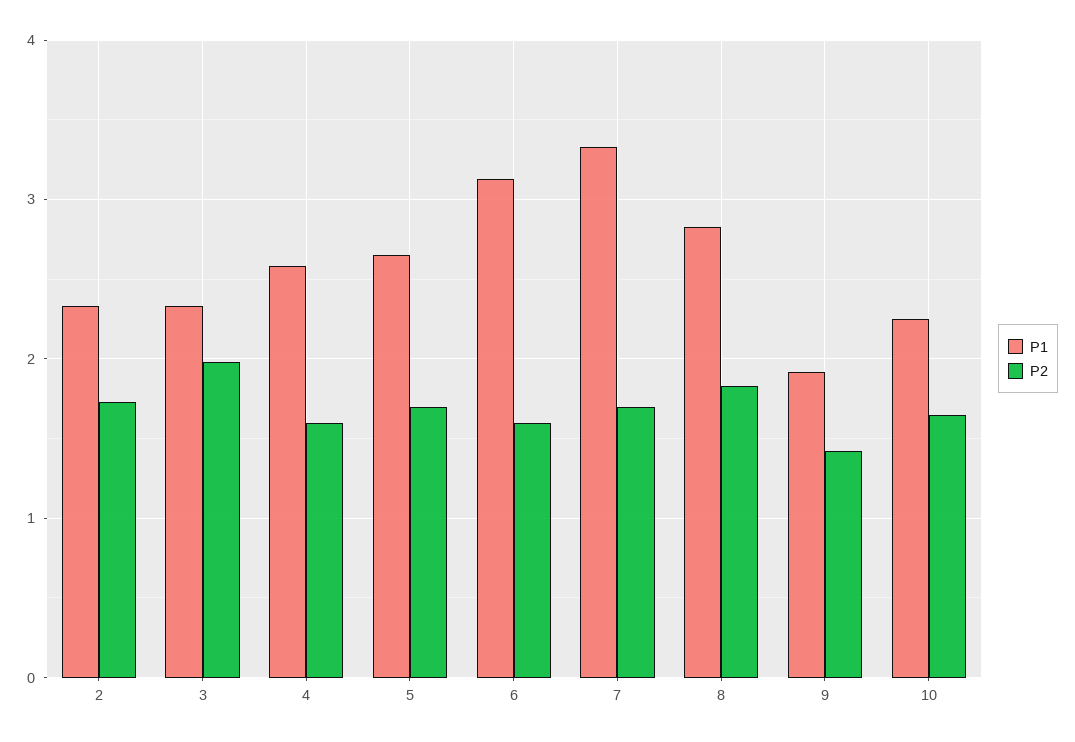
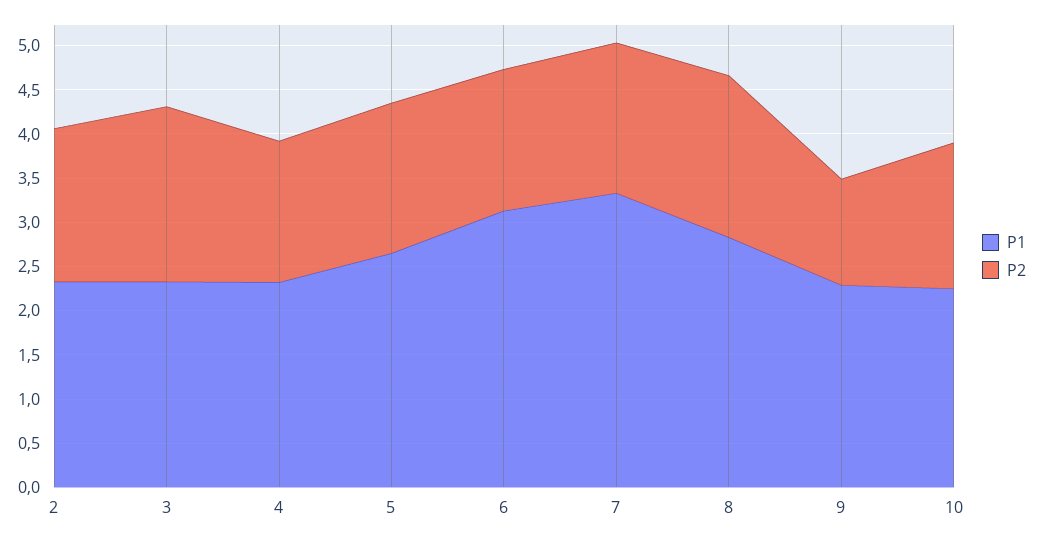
  {
    "P1": {
      "2": 2.3,
      "3": 2.3,
-     "4": 2.6,
+     "4": 2.3,
      "5": 2.7,
      "6": 3.1,
      "7": 3.3,
      "8": 2.8,
-     "9": 1.9,
+     "9": 2.3,
      "10": 2.3
    },
    "P2": {
      "2": 1.7,
      "3": 2,
      "4": 1.6,
      "5": 1.7,
      "6": 1.6,
      "7": 1.7,
      "8": 1.8,
-     "9": 1.4,
+     "9": 1.2,
      "10": 1.7
    }
  }

